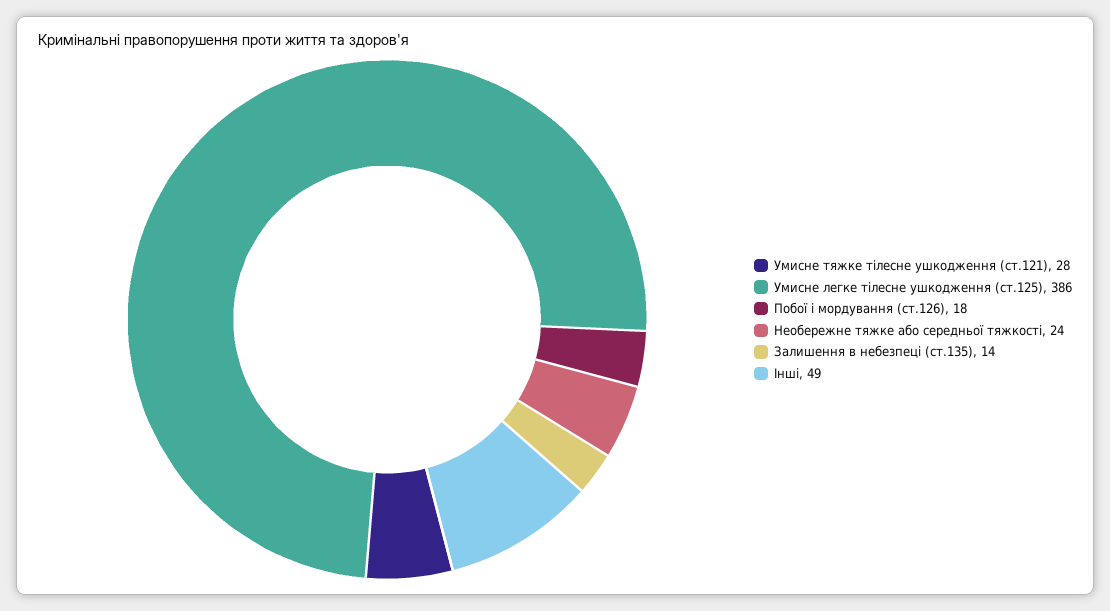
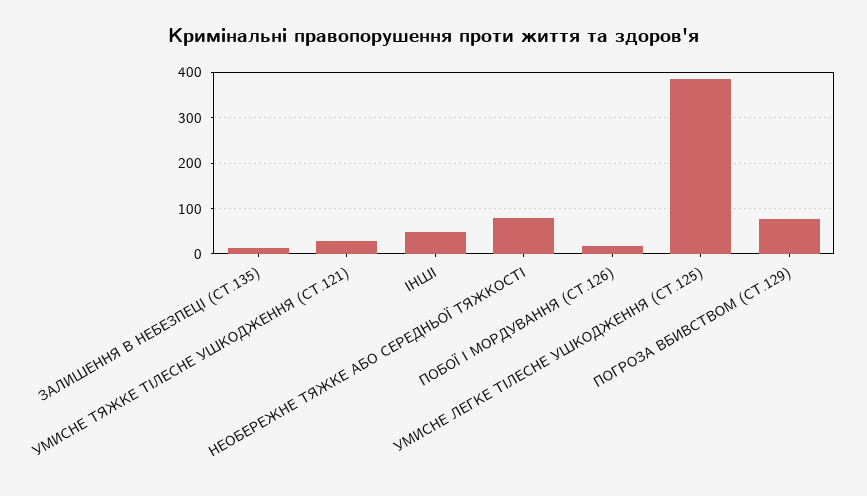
  {
    "Умисне тяжке тілесне ушкодження (ст.121)": 28,
    "Умисне легке тілесне ушкодження (ст.125)": 386,
    "Побої і мордування (ст.126)": 18,
-   "Необережне тяжке або середньої тяжкості": 24,
+   "Необережне тяжке або середньої тяжкості": 80,
    "Залишення в небезпеці (ст.135)": 14,
-   "Інші": 49
+   "Інші": 49,
+   "ПОГРОЗА ВБИВСТВОМ (СТ.129)": 80
  }

